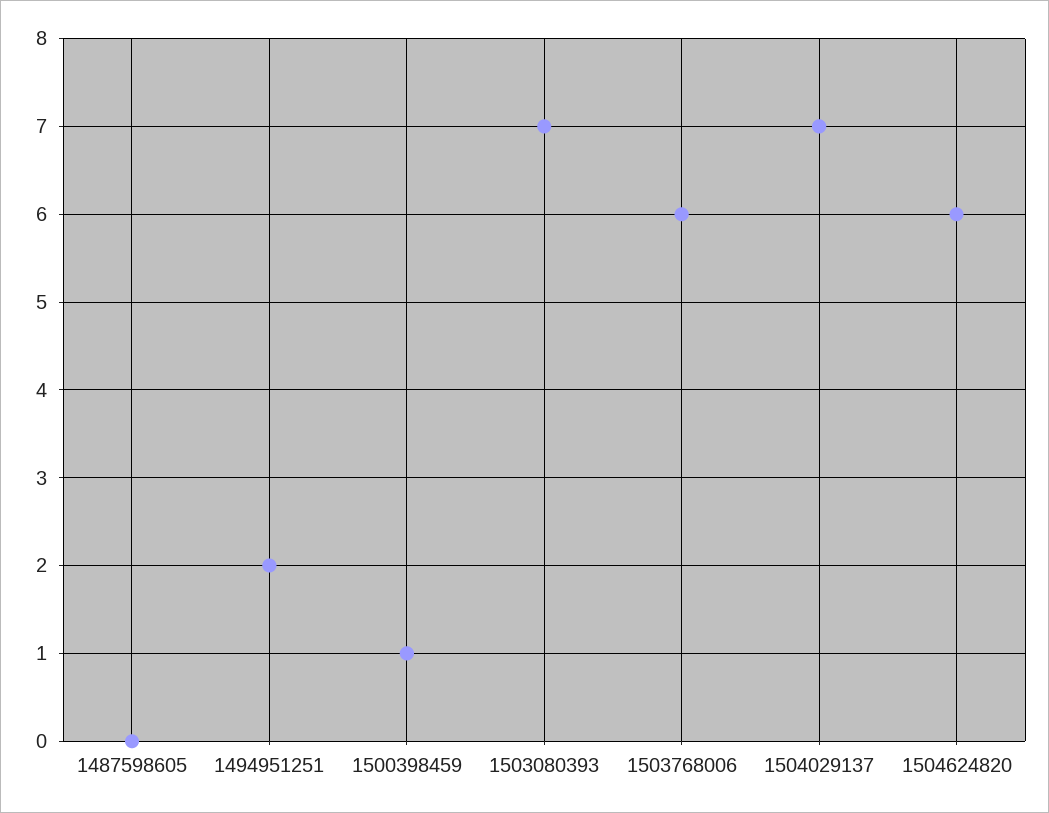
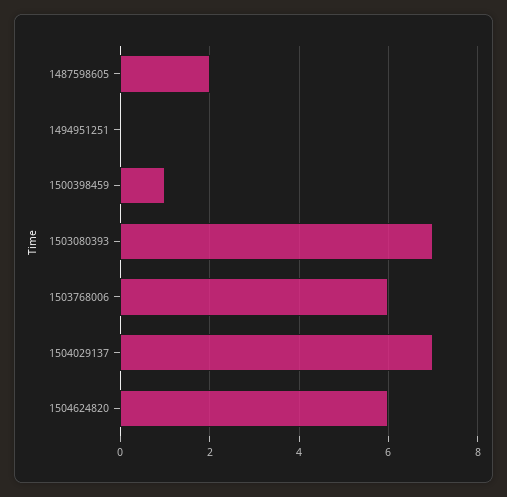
  {
-   "1487598605": 0,
+   "1487598605": 2,
-   "1494951251": 2,
+   "1494951251": 0,
    "1500398459": 1,
    "1503080393": 7,
    "1503768006": 6,
    "1504029137": 7,
    "1504624820": 6
  }

